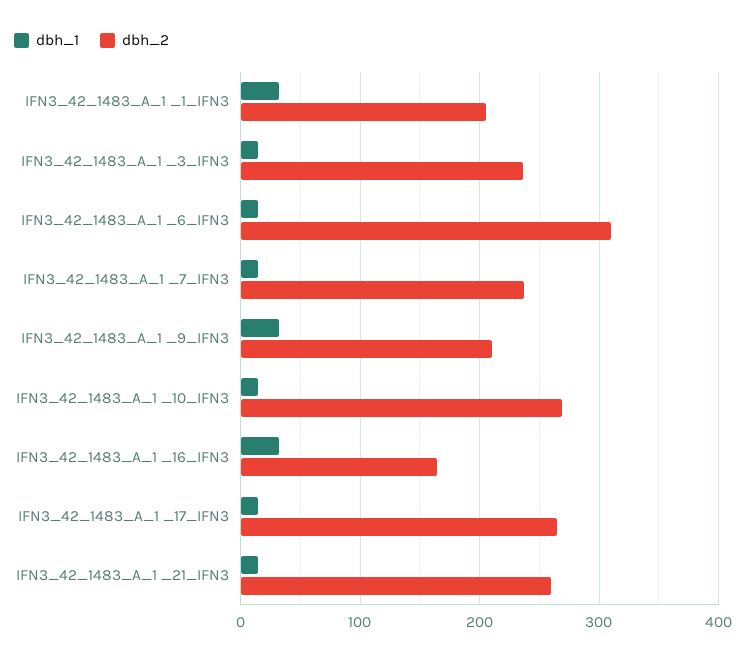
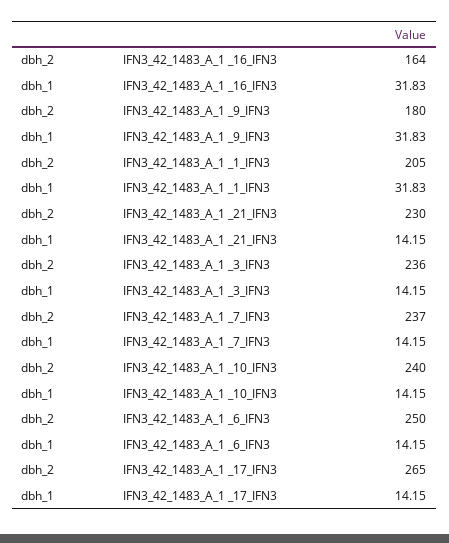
  {
    "dbh_1": {
      "IFN3_42_1483_A_1 _1_IFN3": 31.83,
      "IFN3_42_1483_A_1 _3_IFN3": 14.15,
      "IFN3_42_1483_A_1 _6_IFN3": 14.15,
      "IFN3_42_1483_A_1 _7_IFN3": 14.15,
      "IFN3_42_1483_A_1 _9_IFN3": 31.83,
      "IFN3_42_1483_A_1 _10_IFN3": 14.15,
      "IFN3_42_1483_A_1 _16_IFN3": 31.83,
      "IFN3_42_1483_A_1 _17_IFN3": 14.15,
      "IFN3_42_1483_A_1 _21_IFN3": 14.15
    },
    "dbh_2": {
      "IFN3_42_1483_A_1 _1_IFN3": 205,
      "IFN3_42_1483_A_1 _3_IFN3": 236,
-     "IFN3_42_1483_A_1 _6_IFN3": 310,
+     "IFN3_42_1483_A_1 _6_IFN3": 250,
      "IFN3_42_1483_A_1 _7_IFN3": 237,
-     "IFN3_42_1483_A_1 _9_IFN3": 210,
+     "IFN3_42_1483_A_1 _9_IFN3": 180,
-     "IFN3_42_1483_A_1 _10_IFN3": 270,
+     "IFN3_42_1483_A_1 _10_IFN3": 240,
      "IFN3_42_1483_A_1 _16_IFN3": 164,
      "IFN3_42_1483_A_1 _17_IFN3": 265,
-     "IFN3_42_1483_A_1 _21_IFN3": 260
+     "IFN3_42_1483_A_1 _21_IFN3": 230
    }
  }

